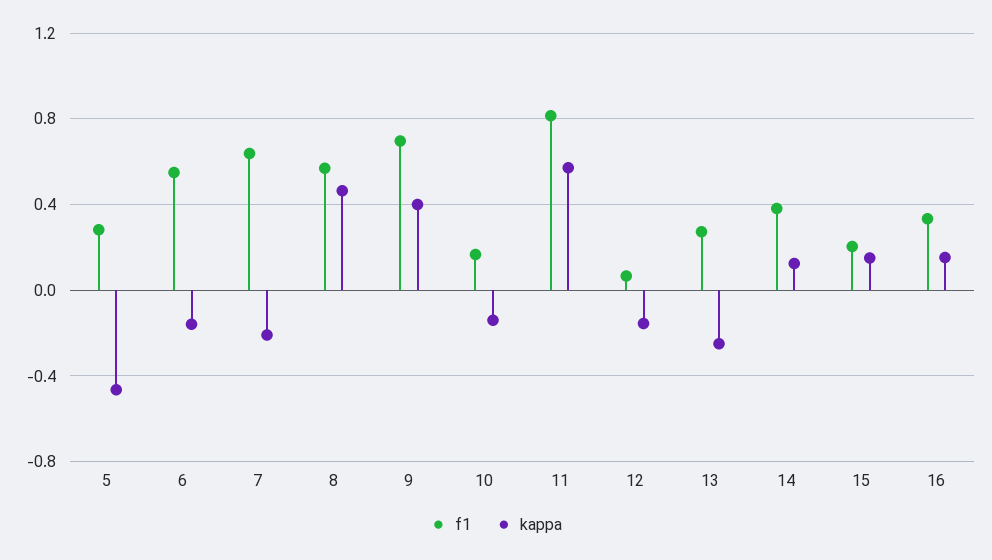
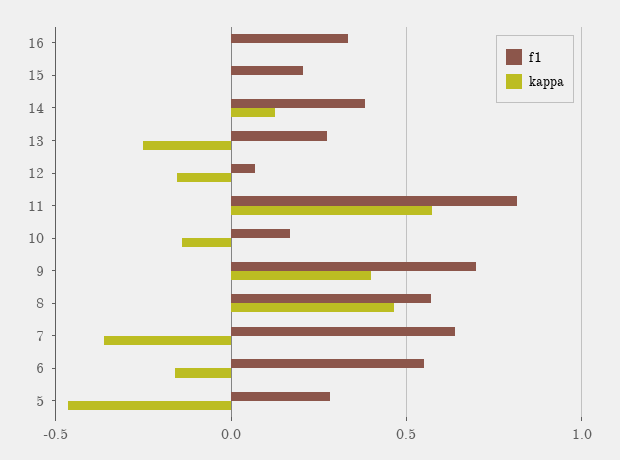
  {
    "f1": {
      "5": 0.3,
      "6": 0.55,
      "7": 0.65,
      "8": 0.55,
      "9": 0.7,
      "10": 0.15,
      "11": 0.8,
      "12": 0.05,
      "13": 0.25,
      "14": 0.4,
      "15": 0.2,
      "16": 0.35
    },
    "kappa": {
      "5": -0.45,
      "6": -0.15,
-     "7": -0.2,
+     "7": -0.35,
      "8": 0.45,
      "9": 0.4,
      "10": -0.15,
      "11": 0.55,
      "12": -0.15,
      "13": -0.25,
      "14": 0.15,
-     "15": 0.15,
+     "15": 0,
-     "16": 0.15
+     "16": 0
    }
  }

